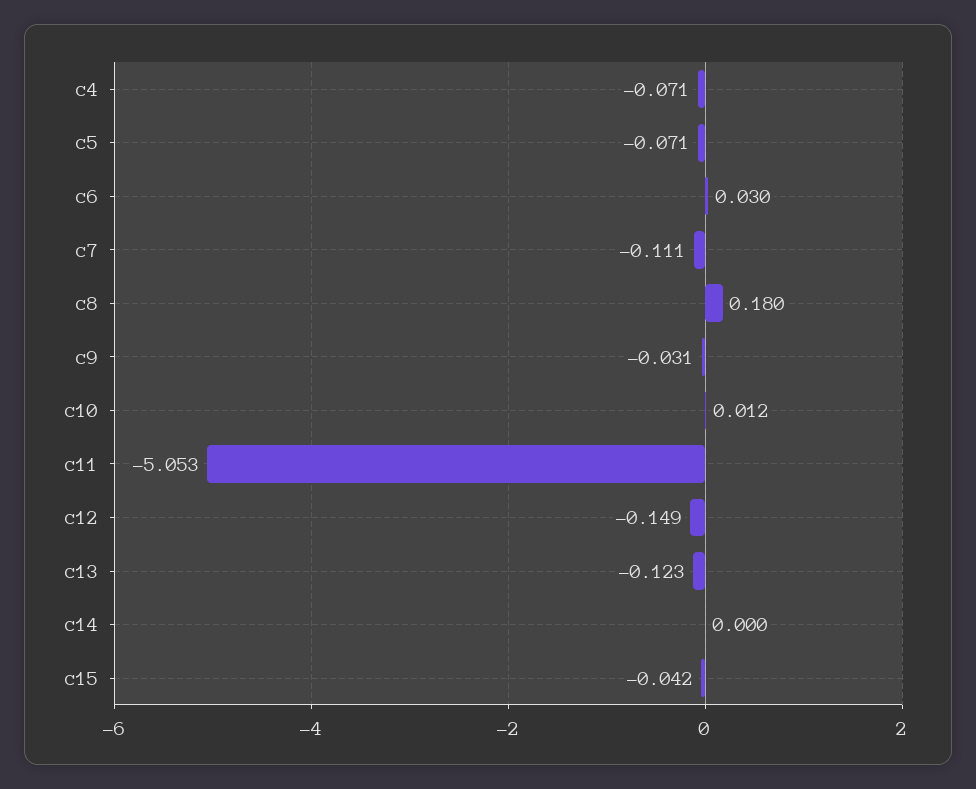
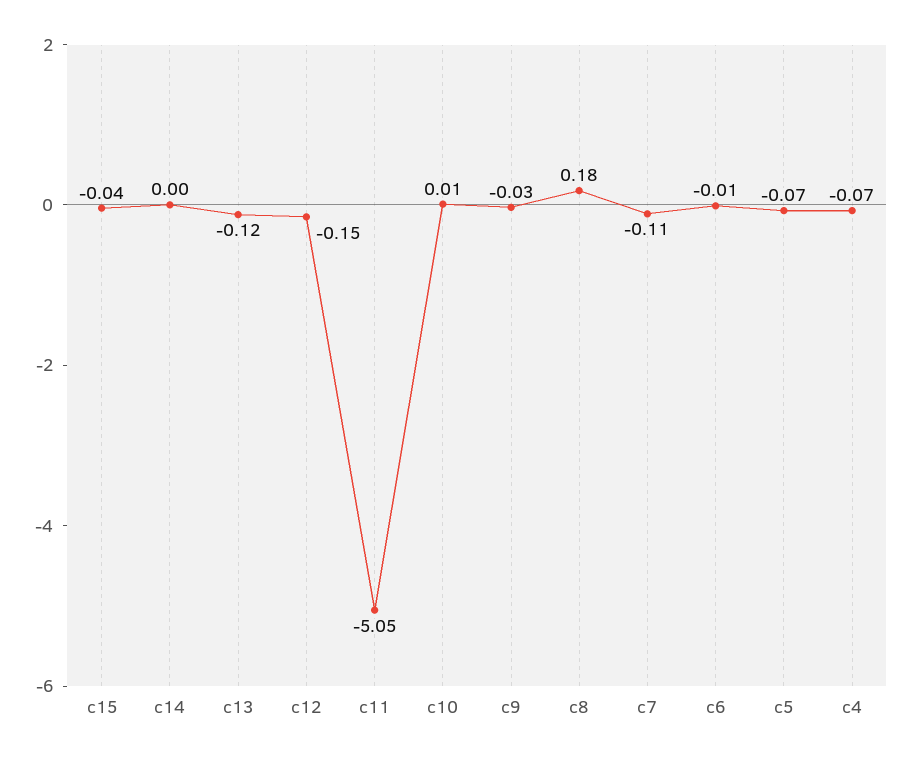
  {
    "c4": -0.071,
    "c5": -0.071,
-   "c6": 0.03,
+   "c6": -0.01,
    "c7": -0.111,
    "c8": 0.18,
    "c9": -0.031,
    "c10": 0.012,
    "c11": -5.053,
    "c12": -0.149,
    "c13": -0.123,
    "c14": 0,
    "c15": -0.042
  }

